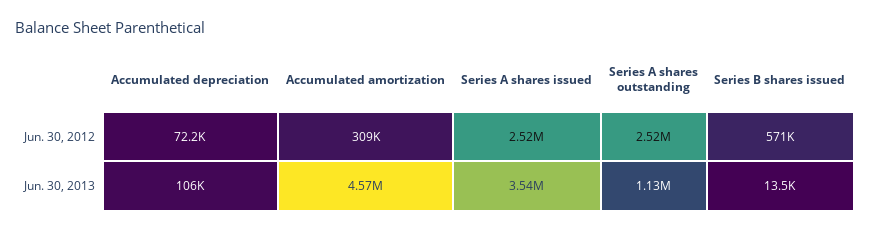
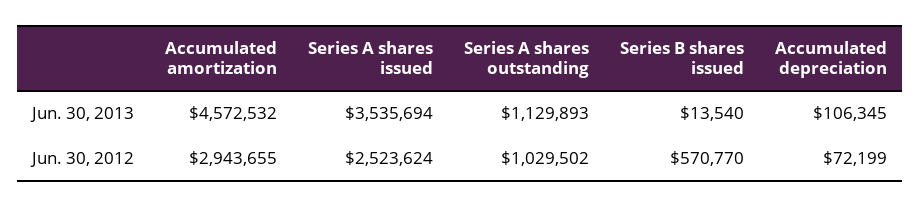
  {
    "Accumulated depreciation": {
      "Jun. 30, 2012": 72199,
      "Jun. 30, 2013": 106345
    },
    "Accumulated amortization": {
-     "Jun. 30, 2012": 309000,
+     "Jun. 30, 2012": 2943655,
      "Jun. 30, 2013": 4572532
    },
    "Series A shares issued": {
      "Jun. 30, 2012": 2523624,
      "Jun. 30, 2013": 3535694
    },
    "Series A shares outstanding": {
-     "Jun. 30, 2012": 2520000,
+     "Jun. 30, 2012": 1029502,
      "Jun. 30, 2013": 1129893
    },
    "Series B shares issued": {
      "Jun. 30, 2012": 570770,
      "Jun. 30, 2013": 13540
    }
  }

